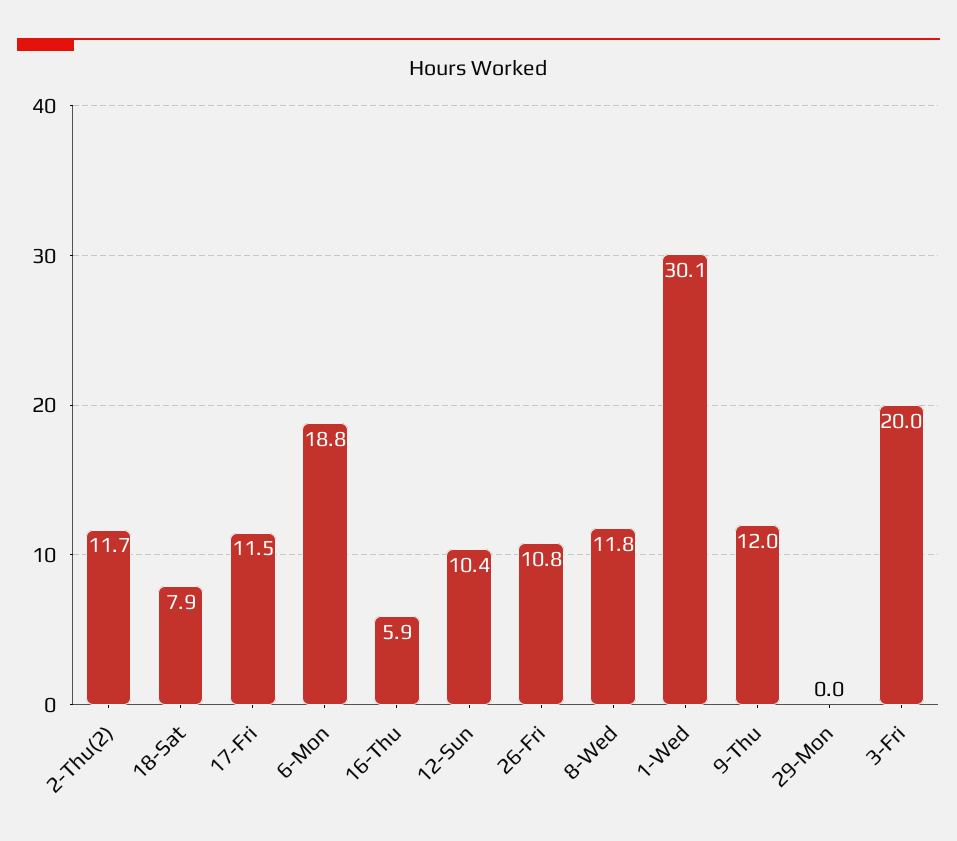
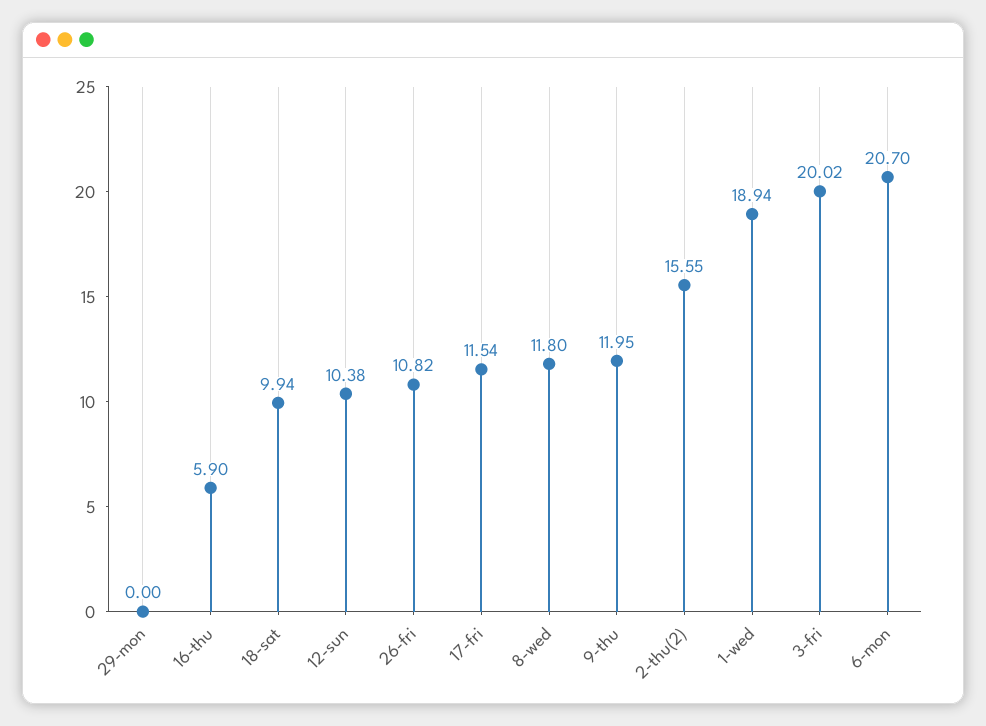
  {
-   "2-Thu(2)": 11.7,
+   "2-Thu(2)": 15.55,
-   "18-Sat": 7.9,
+   "18-Sat": 9.94,
    "17-Fri": 11.54,
-   "6-Mon": 18.8,
+   "6-Mon": 20.7,
    "16-Thu": 5.9,
    "12-Sun": 10.38,
    "26-Fri": 10.82,
    "8-Wed": 11.8,
-   "1-Wed": 30.1,
+   "1-Wed": 18.94,
    "9-Thu": 11.95,
    "29-Mon": 0,
    "3-Fri": 20.02
  }

